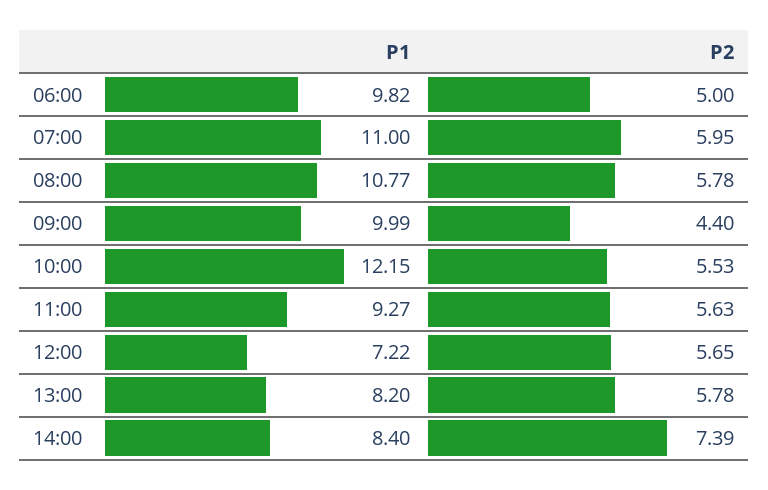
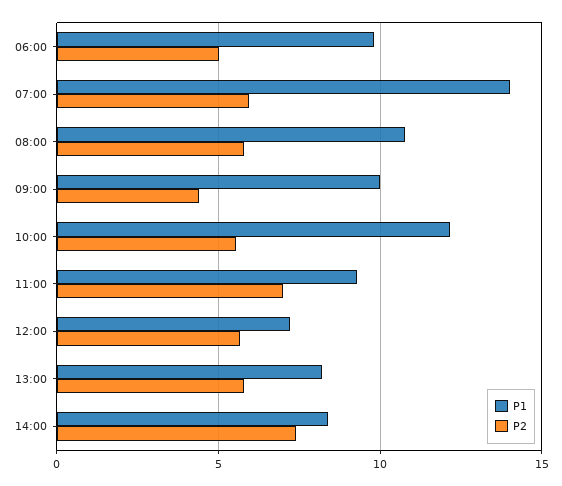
  {
    "P1": {
      "06:00": 9.82,
-     "07:00": 11,
+     "07:00": 14,
      "08:00": 10.77,
      "09:00": 9.99,
      "10:00": 12.15,
      "11:00": 9.27,
      "12:00": 7.22,
      "13:00": 8.2,
      "14:00": 8.4
    },
    "P2": {
      "06:00": 5,
      "07:00": 5.95,
      "08:00": 5.78,
      "09:00": 4.4,
      "10:00": 5.53,
-     "11:00": 5.63,
+     "11:00": 7,
      "12:00": 5.65,
      "13:00": 5.78,
      "14:00": 7.39
    }
  }

